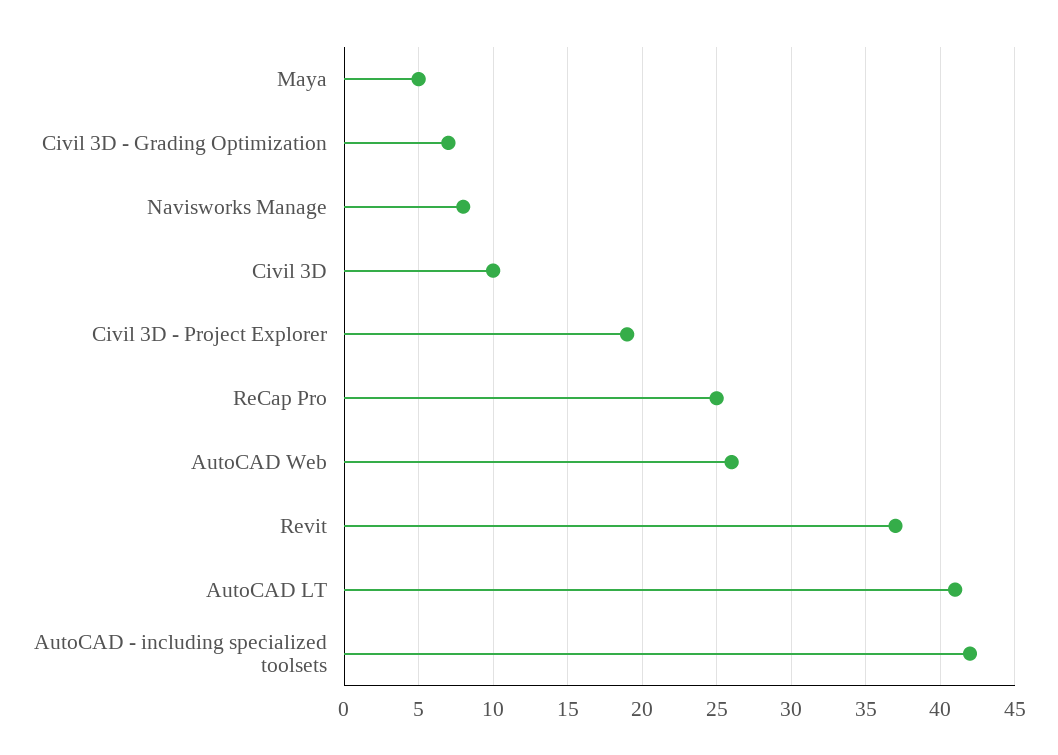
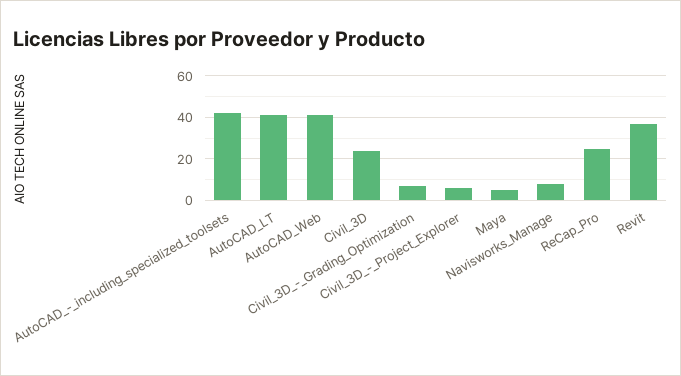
  {
    "Maya": 5,
    "Civil 3D - Grading Optimization": 7,
    "Navisworks Manage": 8,
-   "Civil 3D": 10,
+   "Civil 3D": 25,
-   "Civil 3D - Project Explorer": 19,
+   "Civil 3D - Project Explorer": 5,
    "ReCap Pro": 25,
-   "AutoCAD Web": 26,
+   "AutoCAD Web": 40,
    "Revit": 37,
    "AutoCAD LT": 41,
    "AutoCAD - including specialized toolsets": 42
  }

